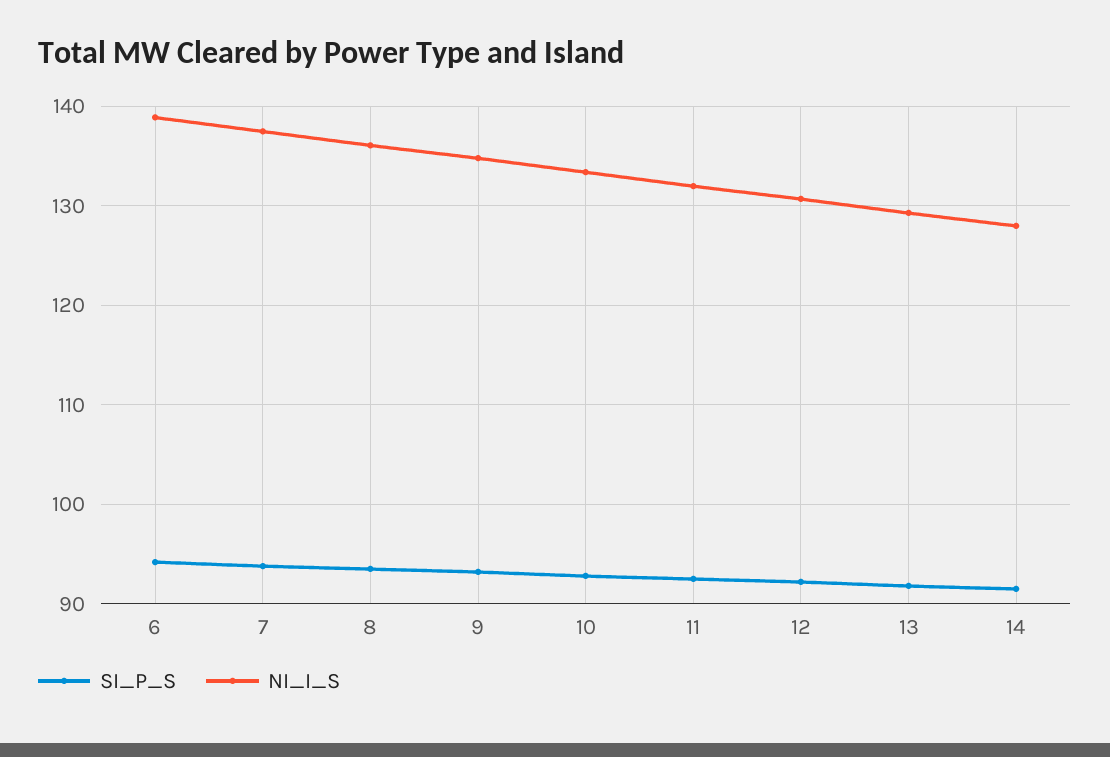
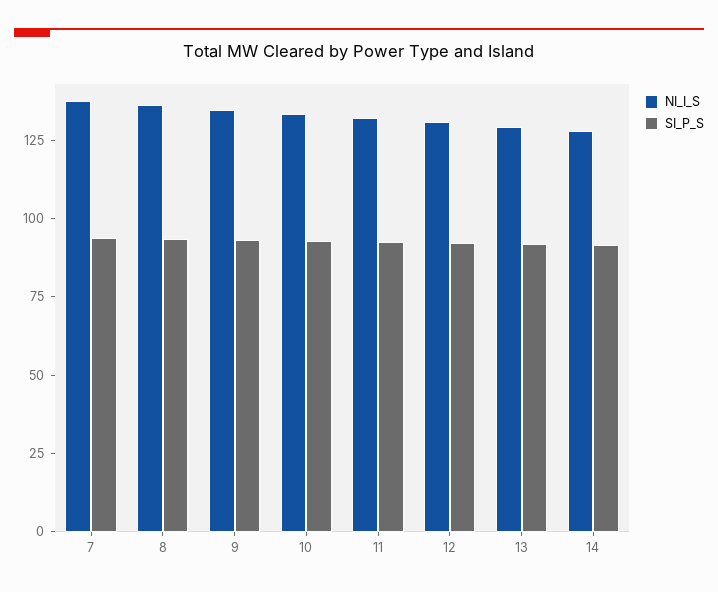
  {
    "SI_P_S": {
-     "6": 94,
      "7": 94,
      "8": 94,
      "9": 93,
      "10": 93,
      "11": 93,
      "12": 92,
      "13": 92,
      "14": 92
    },
    "NI_I_S": {
-     "6": 139,
      "7": 138,
      "8": 136,
      "9": 135,
      "10": 133,
      "11": 132,
      "12": 131,
      "13": 129,
      "14": 128
    }
  }

